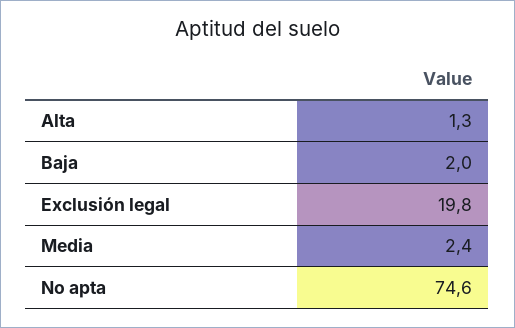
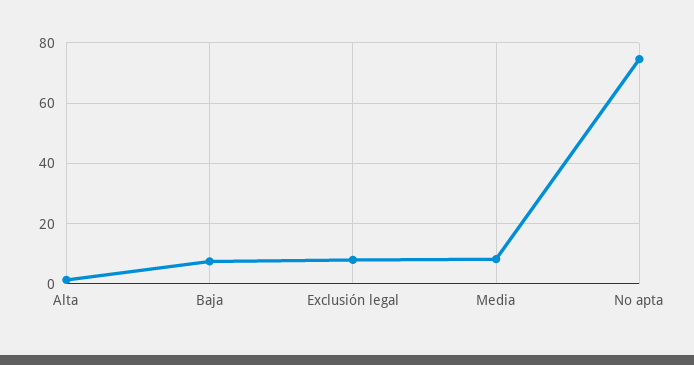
  {
    "Alta": 1.3,
-   "Baja": 2,
+   "Baja": 8,
-   "Exclusión legal": 19.8,
+   "Exclusión legal": 8,
-   "Media": 2.4,
+   "Media": 8,
    "No apta": 74.6
  }

